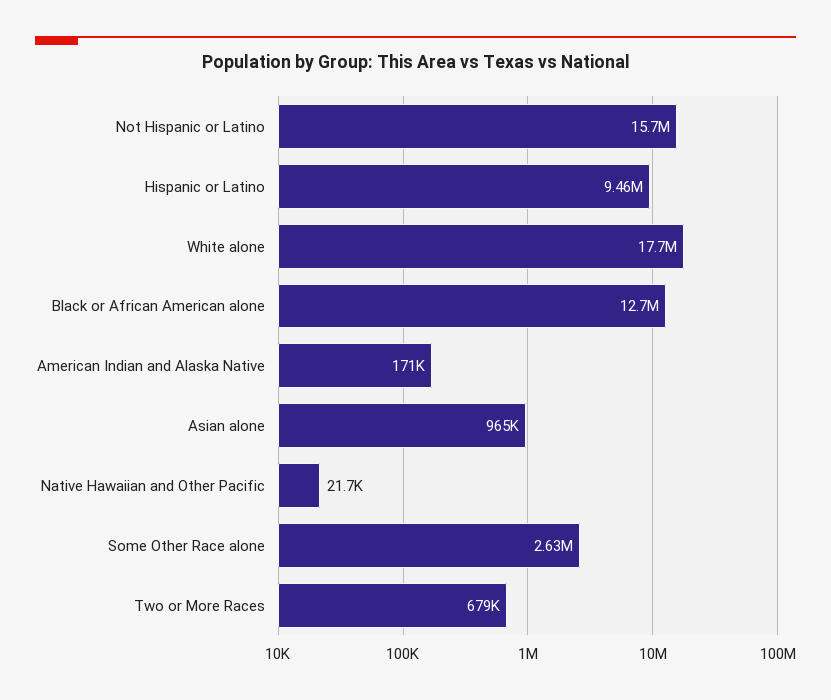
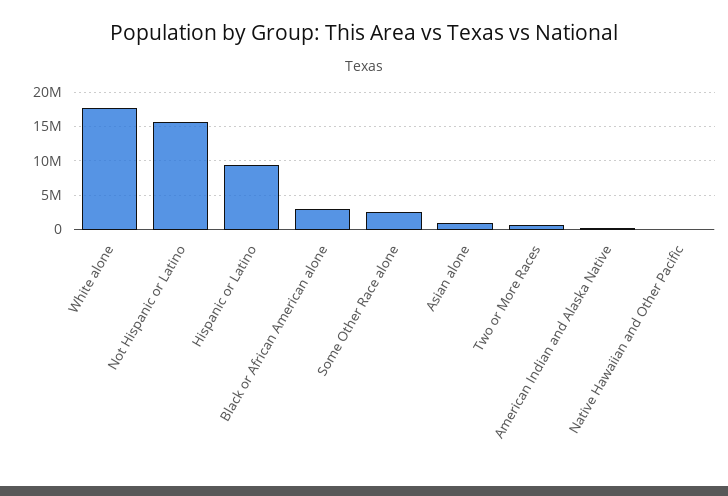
  {
    "Not Hispanic or Latino": 15700000,
    "Hispanic or Latino": 9460000,
    "White alone": 17700000,
-   "Black or African American alone": 12700000,
+   "Black or African American alone": 3000000,
    "American Indian and Alaska Native": 171000,
    "Asian alone": 965000,
    "Native Hawaiian and Other Pacific": 21700,
    "Some Other Race alone": 2630000,
    "Two or More Races": 679000
  }

